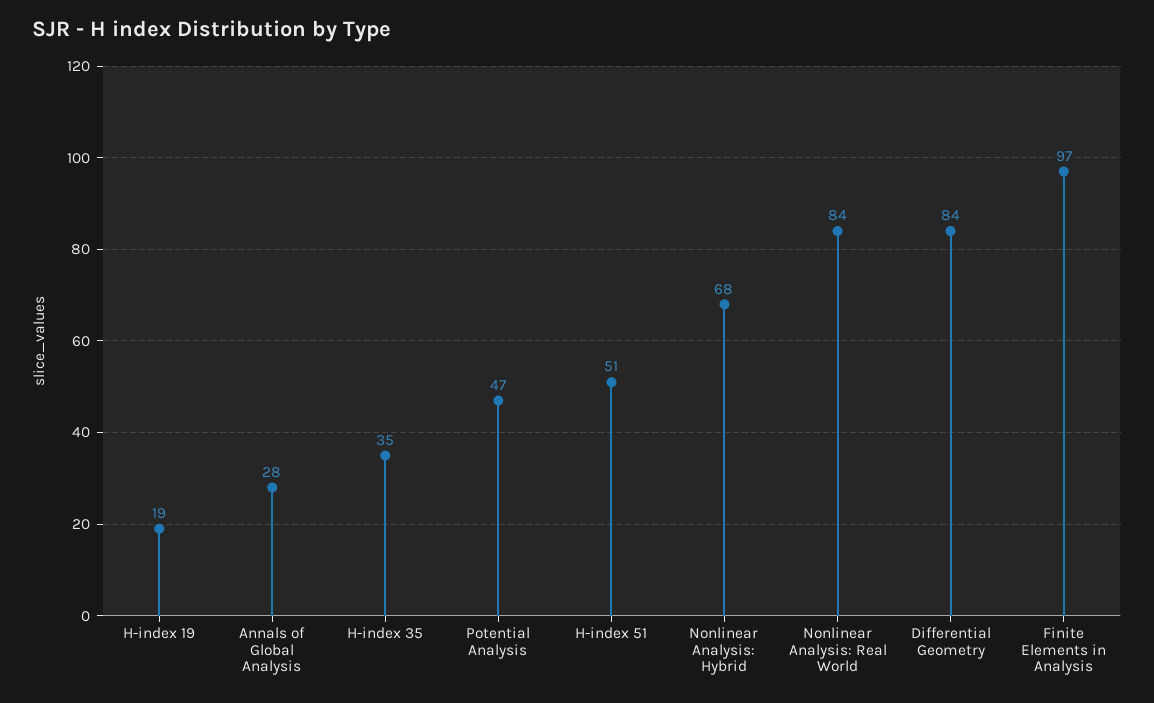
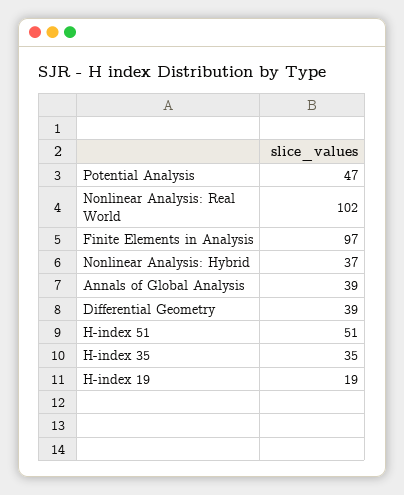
  {
    "H-index 19": 19,
-   "Annals of Global Analysis": 28,
+   "Annals of Global Analysis": 39,
    "H-index 35": 35,
    "Potential Analysis": 47,
    "H-index 51": 51,
-   "Nonlinear Analysis: Hybrid": 68,
+   "Nonlinear Analysis: Hybrid": 37,
-   "Nonlinear Analysis: Real World": 84,
+   "Nonlinear Analysis: Real World": 102,
-   "Differential Geometry": 84,
+   "Differential Geometry": 39,
    "Finite Elements in Analysis": 97
  }

